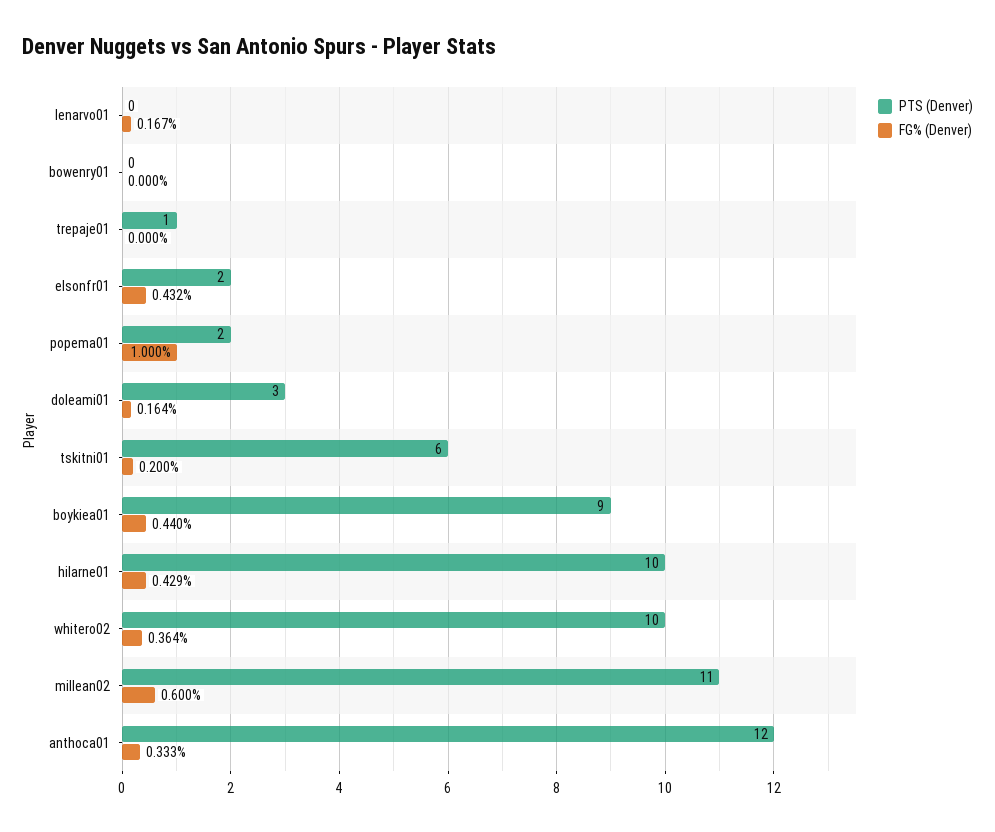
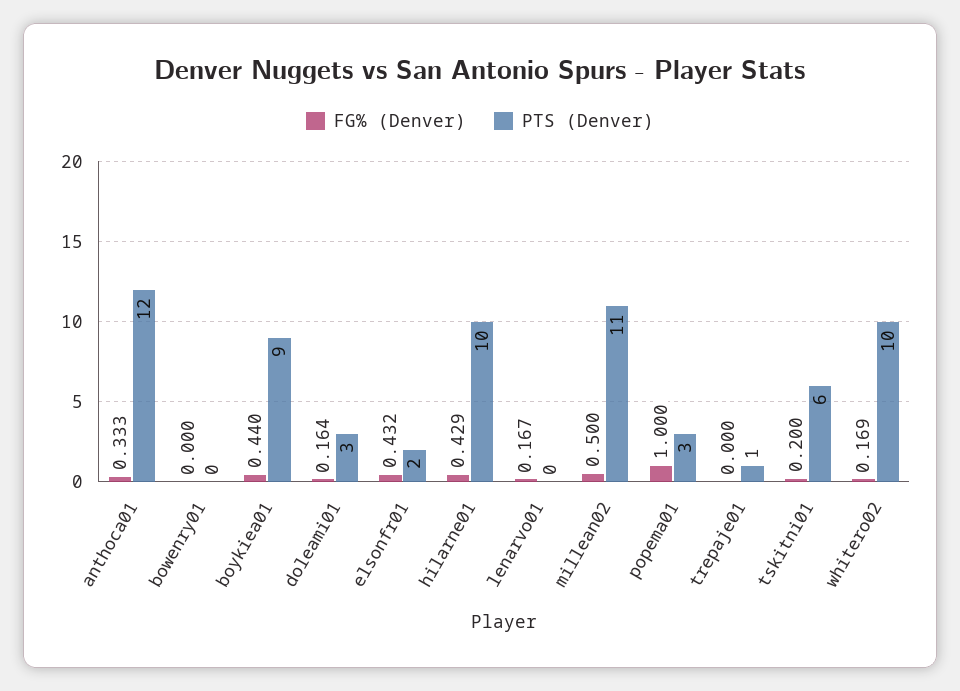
  {
    "PTS (Denver)": {
      "lenarvo01": 0,
      "bowenry01": 0,
      "trepaje01": 1,
      "elsonfr01": 2,
-     "popema01": 2,
+     "popema01": 3,
      "doleami01": 3,
      "tskitni01": 6,
      "boykiea01": 9,
      "hilarne01": 10,
      "whitero02": 10,
      "millean02": 11,
      "anthoca01": 12
    },
    "FG% (Denver)": {
      "lenarvo01": 0.167,
      "bowenry01": 0,
      "trepaje01": 0,
      "elsonfr01": 0.432,
      "popema01": 1,
      "doleami01": 0.164,
      "tskitni01": 0.2,
      "boykiea01": 0.44,
      "hilarne01": 0.429,
-     "whitero02": 0.364,
+     "whitero02": 0.169,
-     "millean02": 0.6,
+     "millean02": 0.5,
      "anthoca01": 0.333
    }
  }

